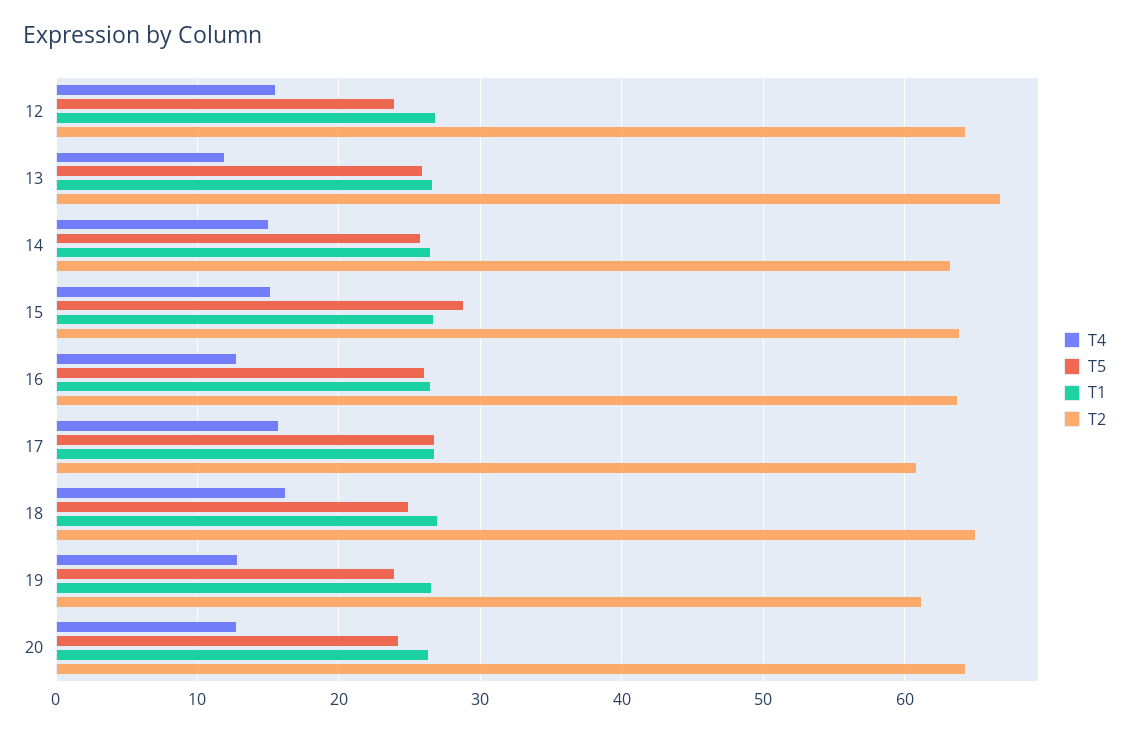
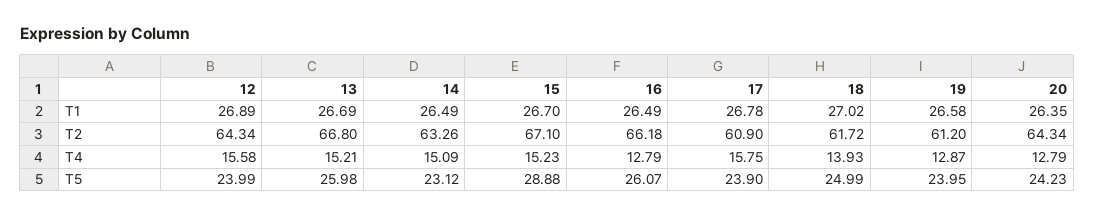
  {
    "T4": {
      "12": 15.58,
-     "13": 12,
+     "13": 15.21,
      "14": 15.09,
      "15": 15.23,
      "16": 12.79,
      "17": 15.75,
-     "18": 16,
+     "18": 13.93,
      "19": 12.87,
      "20": 12.79
    },
    "T5": {
      "12": 23.99,
      "13": 25.98,
-     "14": 26,
+     "14": 23.12,
      "15": 28.88,
      "16": 26.07,
-     "17": 27,
+     "17": 23.9,
      "18": 24.99,
      "19": 23.95,
      "20": 24.23
    },
    "T1": {
      "12": 26.89,
      "13": 26.69,
      "14": 26.49,
      "15": 26.7,
      "16": 26.49,
      "17": 26.78,
      "18": 27.02,
      "19": 26.58,
      "20": 26.35
    },
    "T2": {
      "12": 64.34,
      "13": 66.8,
      "14": 63.26,
-     "15": 64,
+     "15": 67.1,
-     "16": 64,
+     "16": 66.18,
      "17": 60.9,
-     "18": 65,
+     "18": 61.72,
      "19": 61.2,
      "20": 64.34
    }
  }

